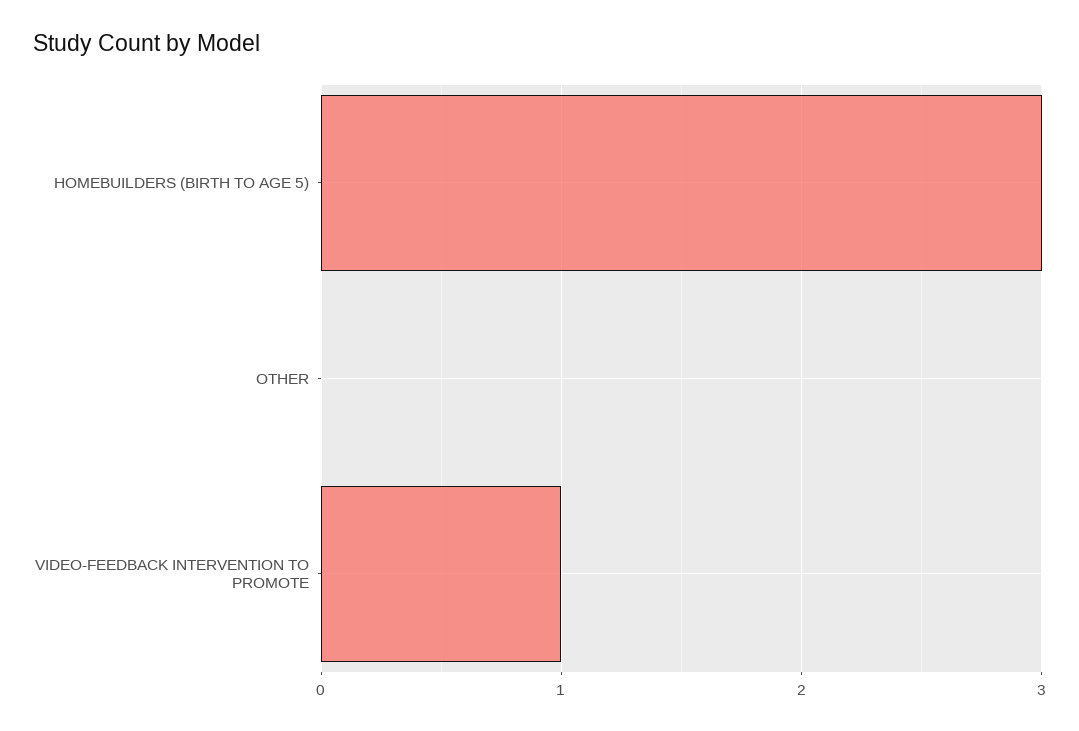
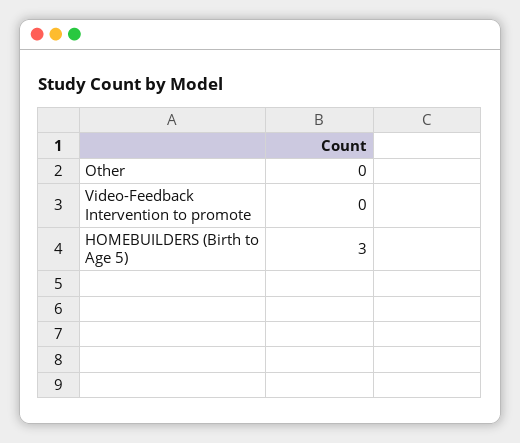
  {
    "HOMEBUILDERS (BIRTH TO AGE 5)": 3,
    "OTHER": 0,
-   "VIDEO-FEEDBACK INTERVENTION TO PROMOTE": 1
+   "VIDEO-FEEDBACK INTERVENTION TO PROMOTE": 0
  }

